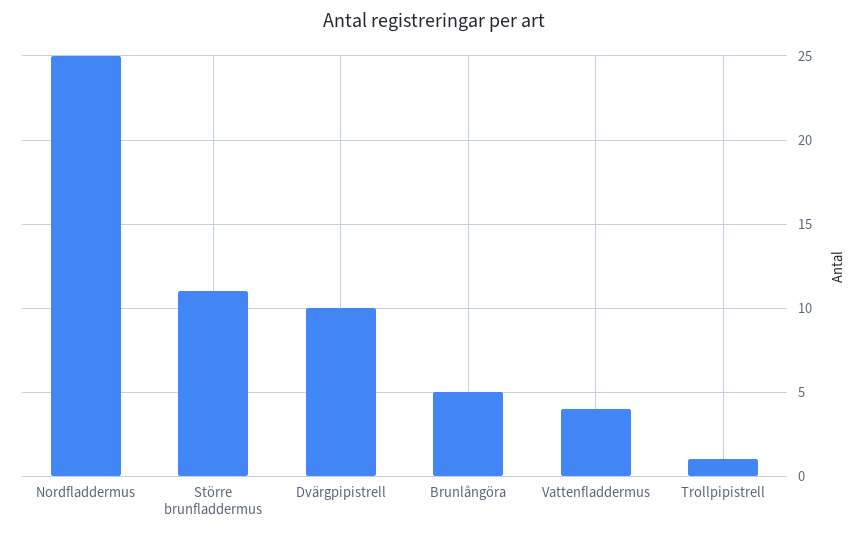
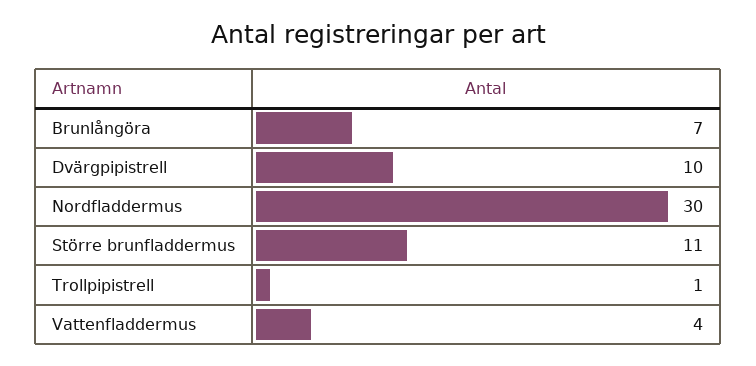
  {
-   "Nordfladdermus": 25,
+   "Nordfladdermus": 30,
    "Större brunfladdermus": 11,
    "Dvärgpipistrell": 10,
-   "Brunlångöra": 5,
+   "Brunlångöra": 7,
    "Vattenfladdermus": 4,
    "Trollpipistrell": 1
  }

